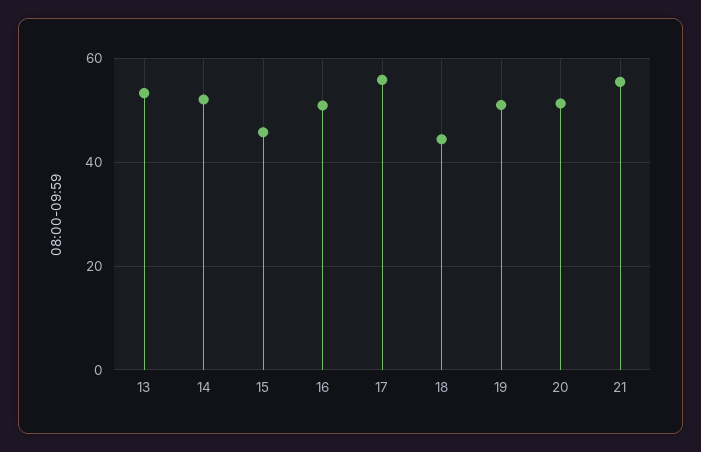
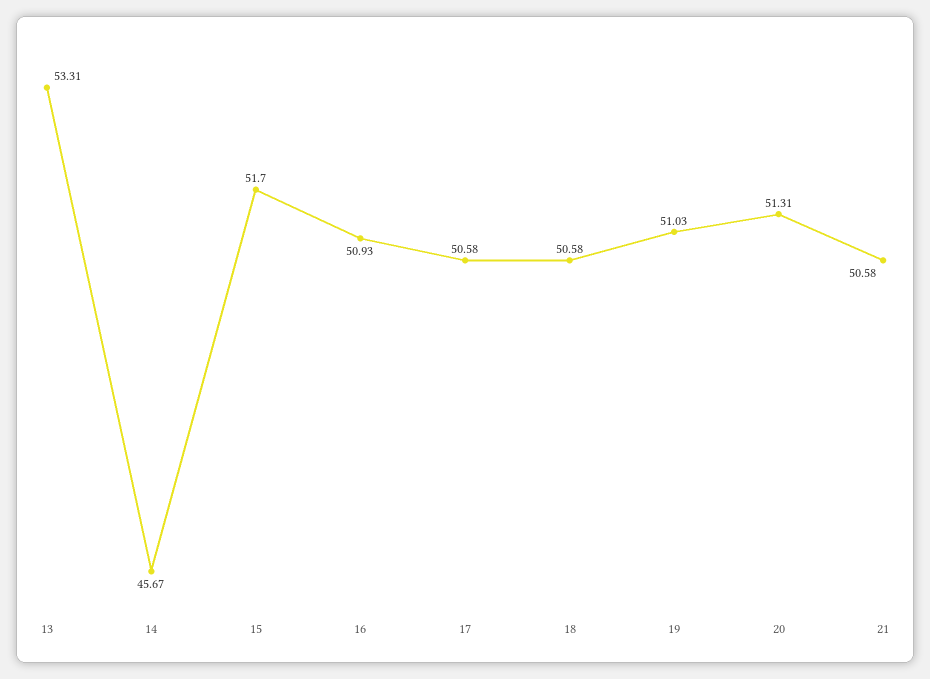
  {
    "13": 53.31,
-   "14": 52,
+   "14": 45.67,
-   "15": 46,
+   "15": 51.7,
    "16": 50.93,
-   "17": 56,
+   "17": 50.58,
-   "18": 44,
+   "18": 50.58,
    "19": 51.03,
    "20": 51.31,
-   "21": 56
+   "21": 50.58
  }

